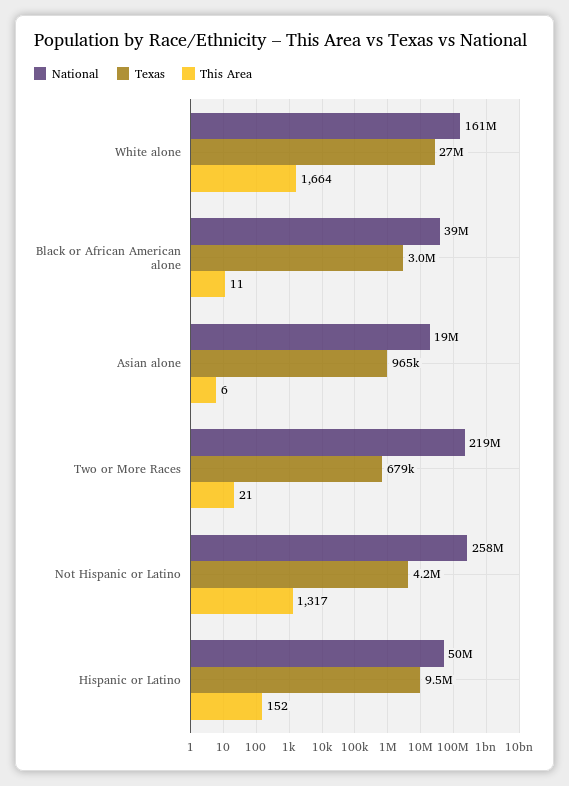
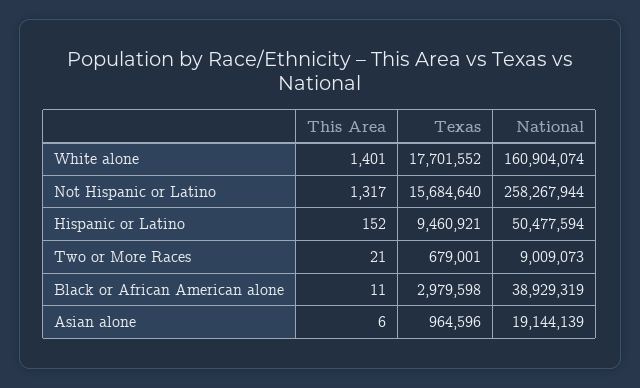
  {
    "National": {
      "White alone": 160904074,
      "Black or African American alone": 38929319,
      "Asian alone": 19144139,
-     "Two or More Races": 219000000,
+     "Two or More Races": 9009073,
      "Not Hispanic or Latino": 258267944,
      "Hispanic or Latino": 50477594
    },
    "Texas": {
-     "White alone": 27000000,
+     "White alone": 17701552,
      "Black or African American alone": 2979598,
      "Asian alone": 964596,
      "Two or More Races": 679001,
-     "Not Hispanic or Latino": 4200000,
+     "Not Hispanic or Latino": 15684640,
      "Hispanic or Latino": 9460921
    },
    "This Area": {
-     "White alone": 1664,
+     "White alone": 1401,
      "Black or African American alone": 11,
      "Asian alone": 6,
      "Two or More Races": 21,
      "Not Hispanic or Latino": 1317,
      "Hispanic or Latino": 152
    }
  }

